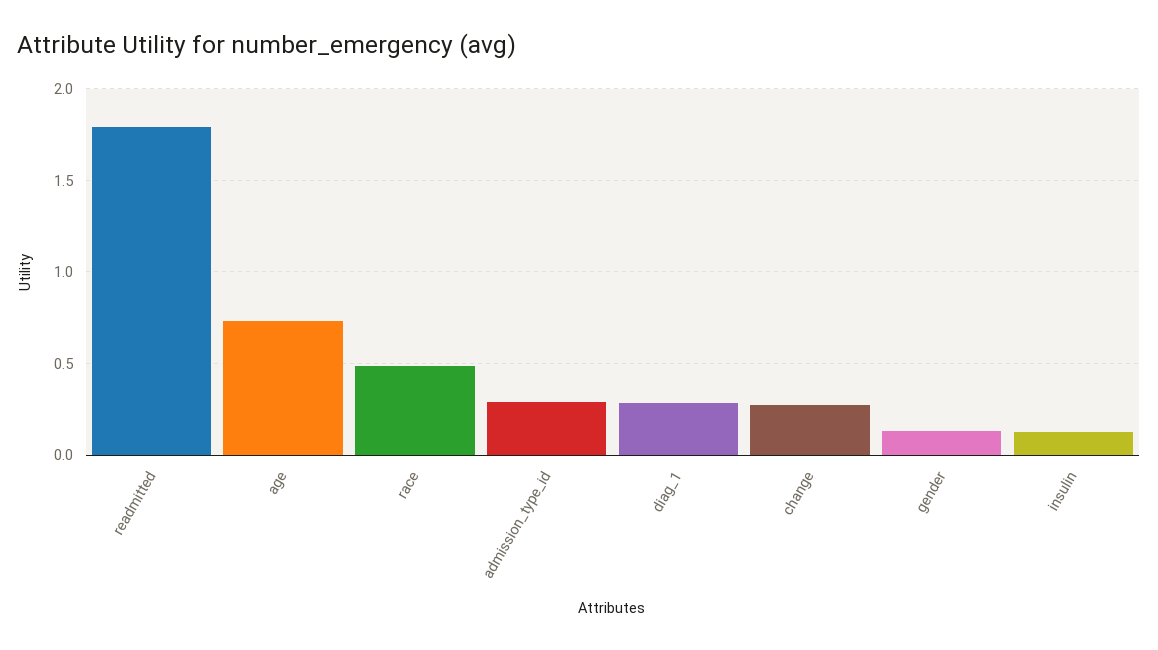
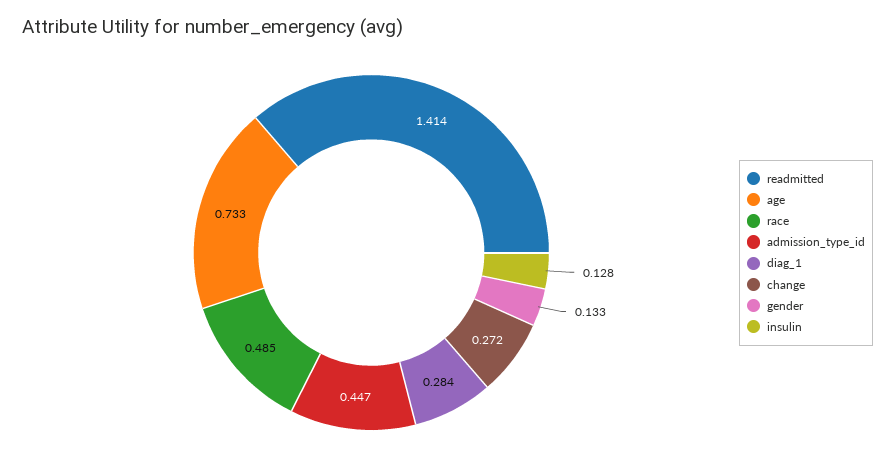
  {
-   "readmitted": 1.8,
+   "readmitted": 1.414,
    "age": 0.733,
    "race": 0.485,
-   "admission_type_id": 0.3,
+   "admission_type_id": 0.447,
    "diag_1": 0.284,
    "change": 0.272,
    "gender": 0.133,
    "insulin": 0.128
  }

